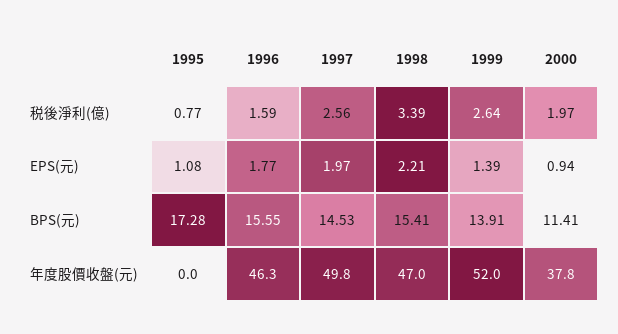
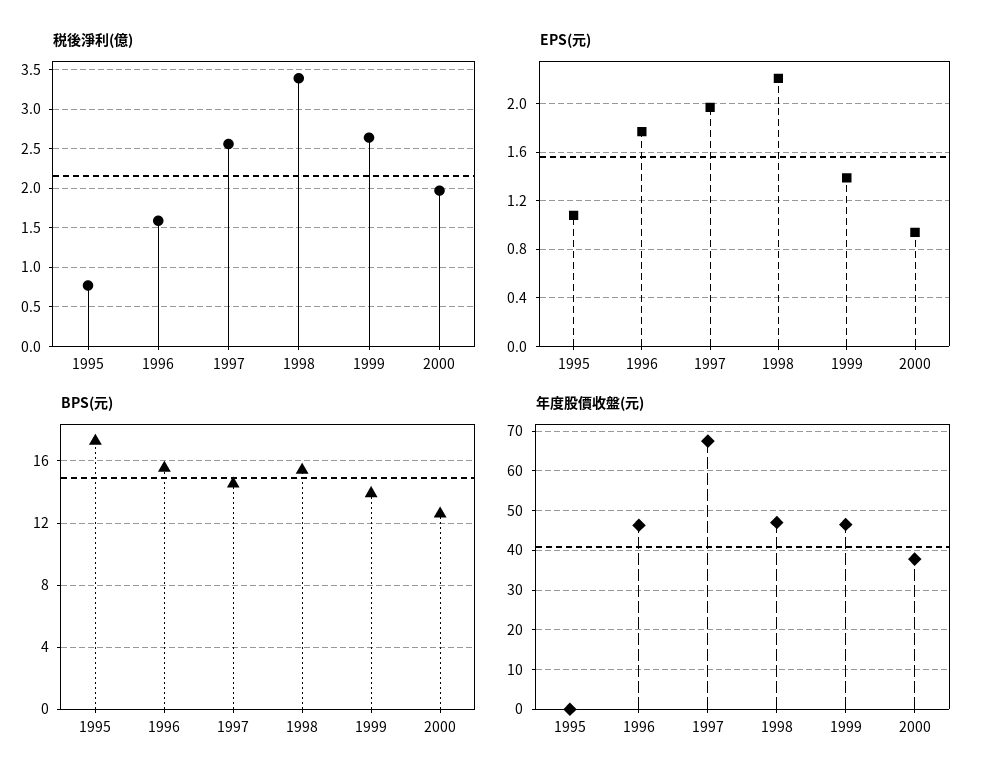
  {
    "税後淨利(億)": {
      "1995": 0.77,
      "1996": 1.59,
      "1997": 2.56,
      "1998": 3.39,
      "1999": 2.64,
      "2000": 1.97
    },
    "EPS(元)": {
      "1995": 1.08,
      "1996": 1.77,
      "1997": 1.97,
      "1998": 2.21,
      "1999": 1.39,
      "2000": 0.94
    },
    "BPS(元)": {
      "1995": 17.28,
      "1996": 15.55,
      "1997": 14.53,
      "1998": 15.41,
      "1999": 13.91,
-     "2000": 11.41
+     "2000": 12.5
    },
    "年度股價收盤(元)": {
      "1995": 0,
      "1996": 46.3,
-     "1997": 49.8,
+     "1997": 68,
      "1998": 47,
-     "1999": 52,
+     "1999": 46,
      "2000": 37.8
    }
  }

